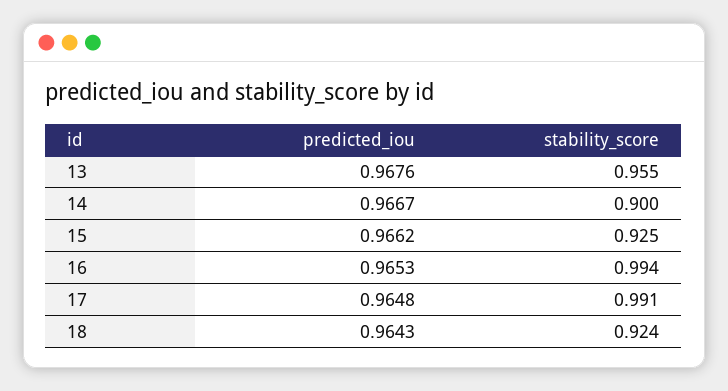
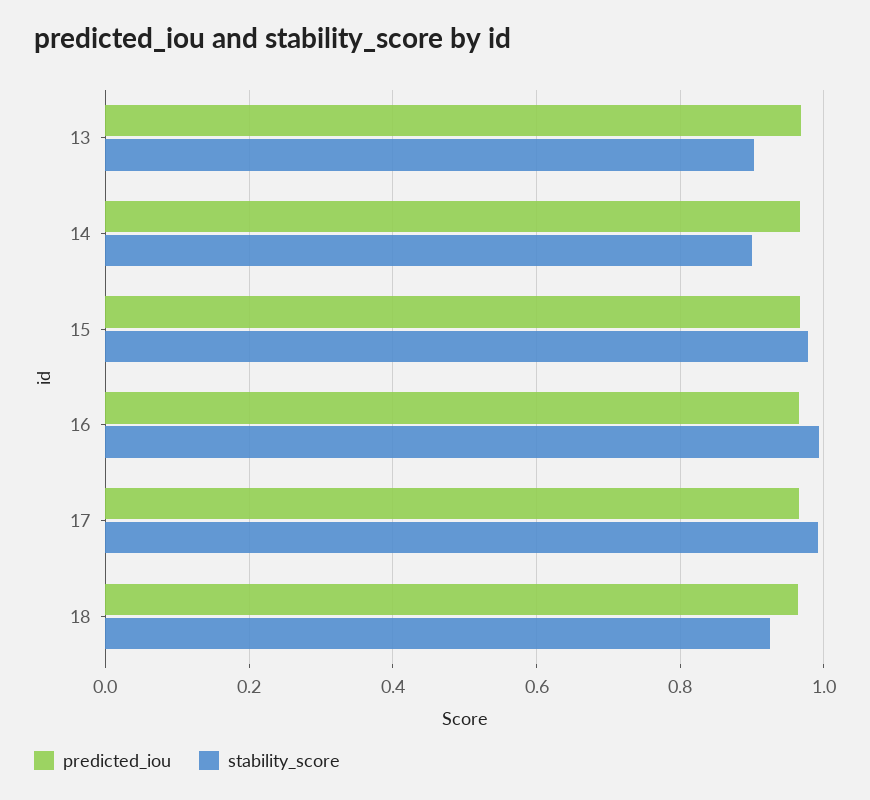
  {
    "predicted_iou": {
      "13": 0.9676,
      "14": 0.9667,
      "15": 0.9662,
      "16": 0.9653,
      "17": 0.9648,
      "18": 0.9643
    },
    "stability_score": {
-     "13": 0.955,
+     "13": 0.9,
      "14": 0.9,
-     "15": 0.925,
+     "15": 0.98,
      "16": 0.994,
      "17": 0.991,
      "18": 0.924
    }
  }

